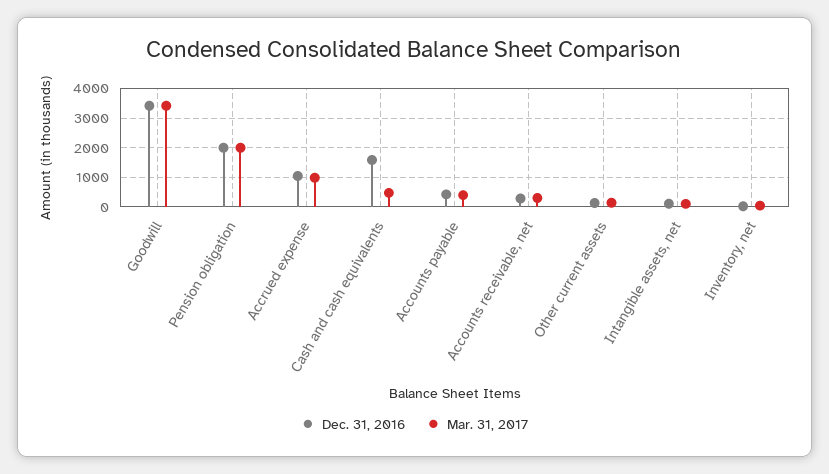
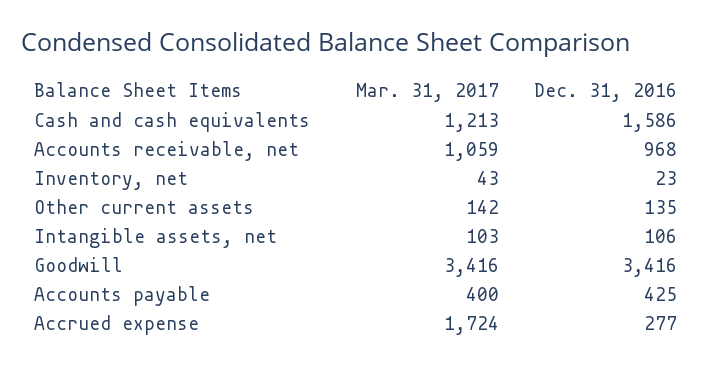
  {
    "Dec. 31, 2016": {
      "Goodwill": 3416,
-     "Pension obligation": 2000,
-     "Accrued expense": 1000,
+     "Accrued expense": 277,
      "Cash and cash equivalents": 1586,
      "Accounts payable": 425,
-     "Accounts receivable, net": 250,
+     "Accounts receivable, net": 968,
      "Other current assets": 135,
      "Intangible assets, net": 106,
      "Inventory, net": 23
    },
    "Mar. 31, 2017": {
      "Goodwill": 3416,
-     "Pension obligation": 2000,
-     "Accrued expense": 1000,
+     "Accrued expense": 1724,
-     "Cash and cash equivalents": 500,
+     "Cash and cash equivalents": 1213,
      "Accounts payable": 400,
-     "Accounts receivable, net": 250,
+     "Accounts receivable, net": 1059,
      "Other current assets": 142,
      "Intangible assets, net": 103,
      "Inventory, net": 43
    }
  }

